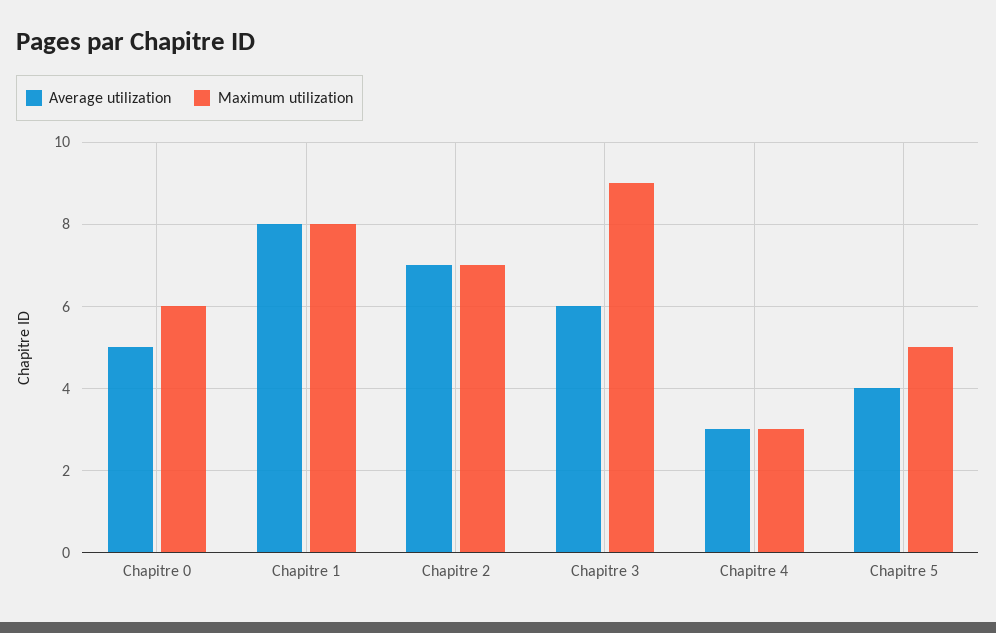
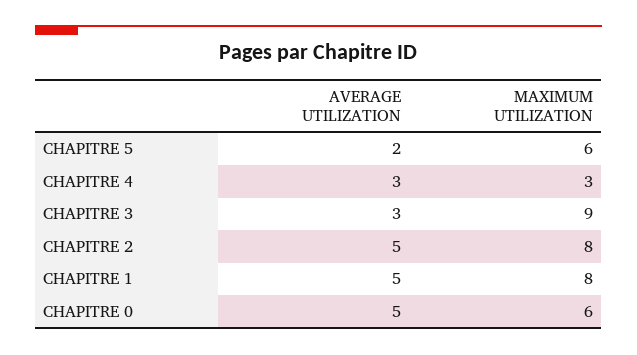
  {
    "Average utilization": {
      "Chapitre 0": 5,
-     "Chapitre 1": 8,
+     "Chapitre 1": 5,
-     "Chapitre 2": 7,
+     "Chapitre 2": 5,
-     "Chapitre 3": 6,
+     "Chapitre 3": 3,
      "Chapitre 4": 3,
-     "Chapitre 5": 4
+     "Chapitre 5": 2
    },
    "Maximum utilization": {
      "Chapitre 0": 6,
      "Chapitre 1": 8,
-     "Chapitre 2": 7,
+     "Chapitre 2": 8,
      "Chapitre 3": 9,
      "Chapitre 4": 3,
-     "Chapitre 5": 5
+     "Chapitre 5": 6
    }
  }

